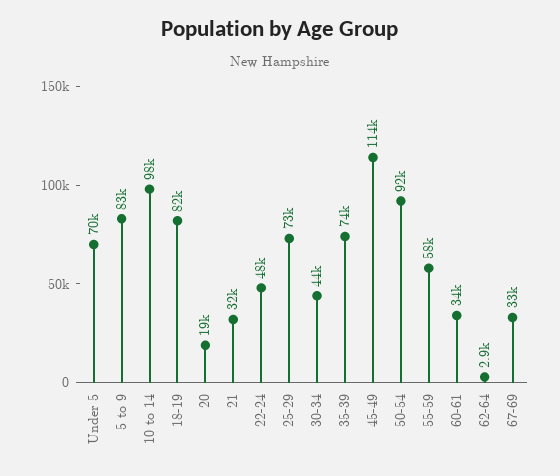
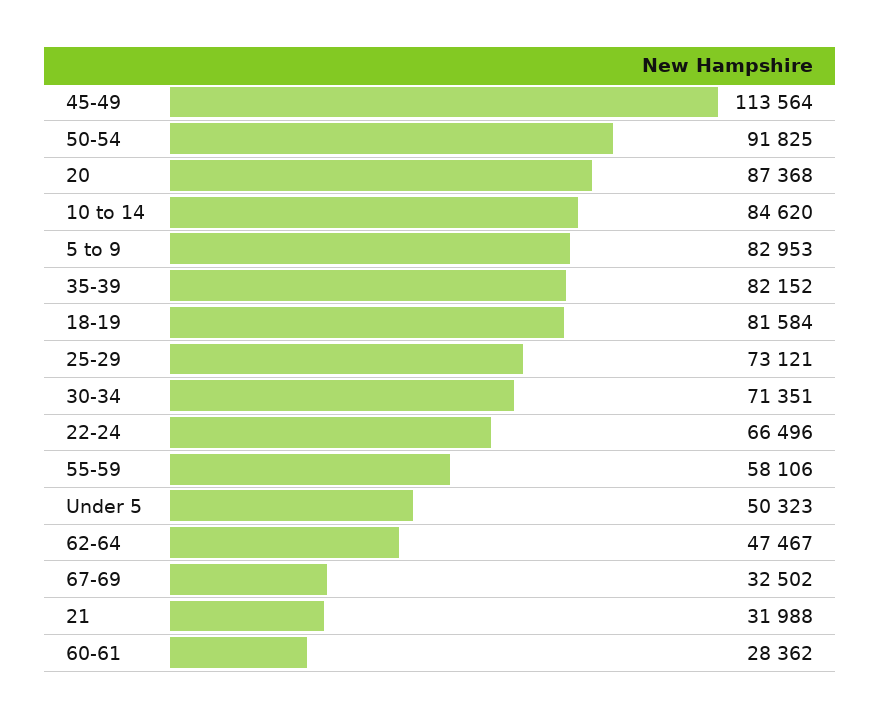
  {
-   "Under 5": 70000,
+   "Under 5": 50323,
    "5 to 9": 82953,
-   "10 to 14": 98000,
+   "10 to 14": 84620,
    "18-19": 81584,
-   "20": 19000,
+   "20": 87368,
    "21": 31988,
-   "22-24": 48000,
+   "22-24": 66496,
    "25-29": 73121,
-   "30-34": 44000,
+   "30-34": 71351,
-   "35-39": 74000,
+   "35-39": 82152,
    "45-49": 113564,
    "50-54": 91825,
    "55-59": 58106,
-   "60-61": 34000,
+   "60-61": 28362,
-   "62-64": 2900,
+   "62-64": 47467,
    "67-69": 32502
  }

